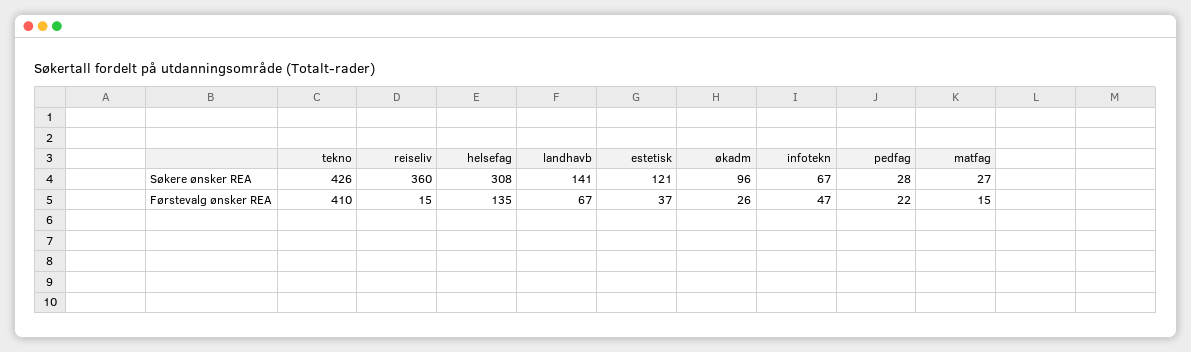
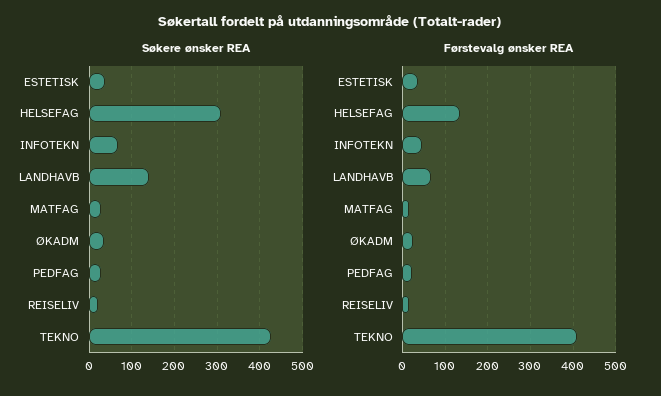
  {
    "Søkere ønsker REA": {
      "tekno": 426,
-     "reiseliv": 360,
+     "reiseliv": 20,
      "helsefag": 308,
      "landhavb": 141,
-     "estetisk": 121,
+     "estetisk": 40,
-     "økadm": 96,
+     "økadm": 40,
      "infotekn": 67,
      "pedfag": 28,
      "matfag": 27
    },
    "Førstevalg ønsker REA": {
      "tekno": 410,
      "reiseliv": 15,
      "helsefag": 135,
      "landhavb": 67,
      "estetisk": 37,
      "økadm": 26,
      "infotekn": 47,
      "pedfag": 22,
      "matfag": 15
    }
  }

